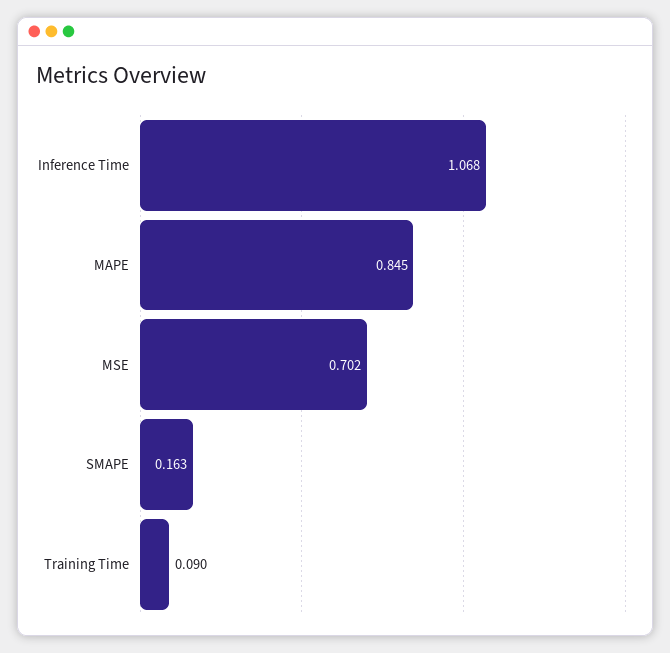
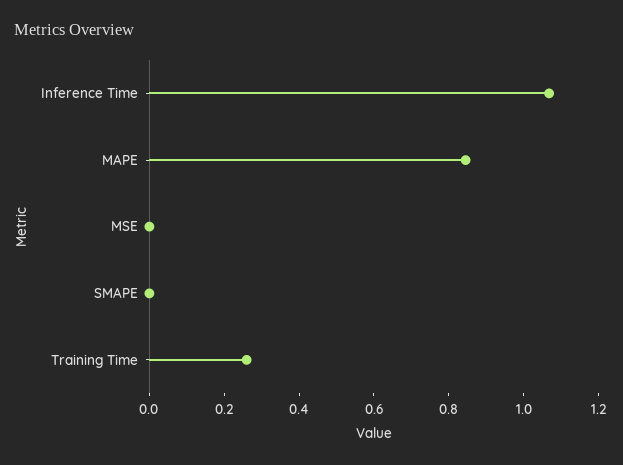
  {
    "Inference Time": 1.068,
    "MAPE": 0.845,
-   "MSE": 0.702,
+   "MSE": 0,
-   "SMAPE": 0.163,
+   "SMAPE": 0,
-   "Training Time": 0.09
+   "Training Time": 0.25
  }

